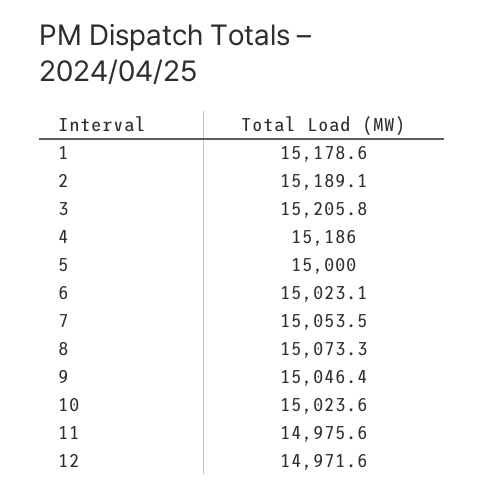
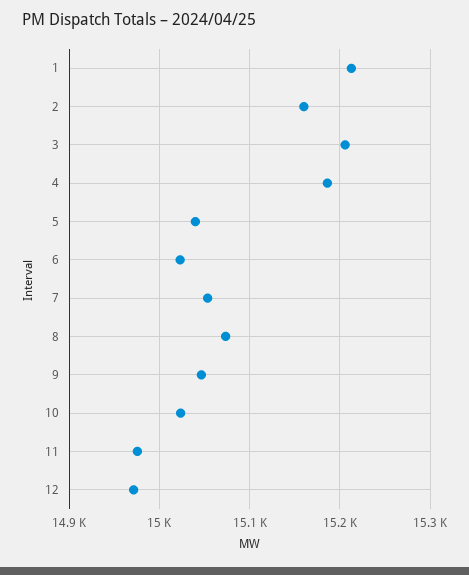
  {
-   "1": 15178.6,
+   "1": 15210,
-   "2": 15189.1,
+   "2": 15160,
    "3": 15205.8,
    "4": 15186,
-   "5": 15000,
+   "5": 15040,
    "6": 15023.1,
    "7": 15053.5,
    "8": 15073.3,
    "9": 15046.4,
    "10": 15023.6,
    "11": 14975.6,
    "12": 14971.6
  }

